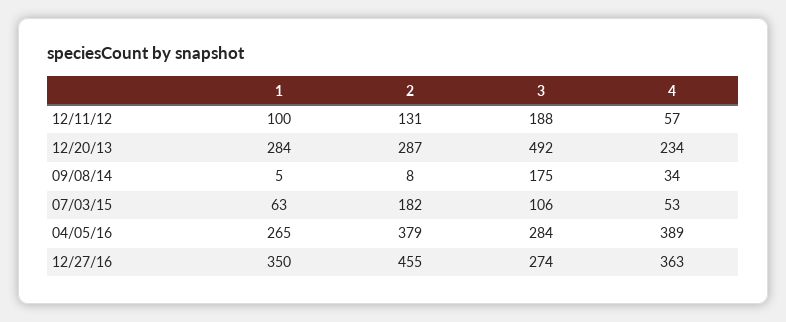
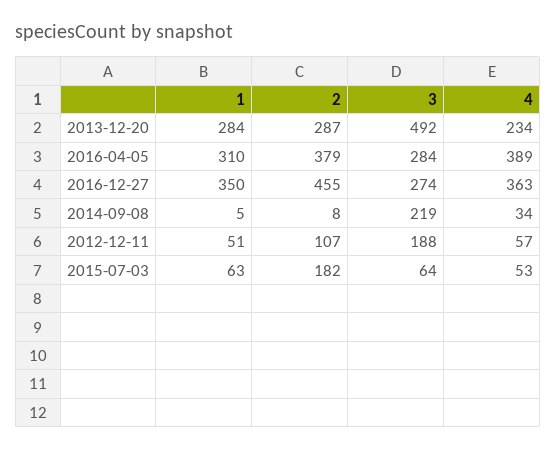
  {
    "1": {
-     "12/11/12": 100,
+     "12/11/12": 51,
      "12/20/13": 284,
      "09/08/14": 5,
      "07/03/15": 63,
-     "04/05/16": 265,
+     "04/05/16": 310,
      "12/27/16": 350
    },
    "2": {
-     "12/11/12": 131,
+     "12/11/12": 107,
      "12/20/13": 287,
      "09/08/14": 8,
      "07/03/15": 182,
      "04/05/16": 379,
      "12/27/16": 455
    },
    "3": {
      "12/11/12": 188,
      "12/20/13": 492,
-     "09/08/14": 175,
+     "09/08/14": 219,
-     "07/03/15": 106,
+     "07/03/15": 64,
      "04/05/16": 284,
      "12/27/16": 274
    },
    "4": {
      "12/11/12": 57,
      "12/20/13": 234,
      "09/08/14": 34,
      "07/03/15": 53,
      "04/05/16": 389,
      "12/27/16": 363
    }
  }

